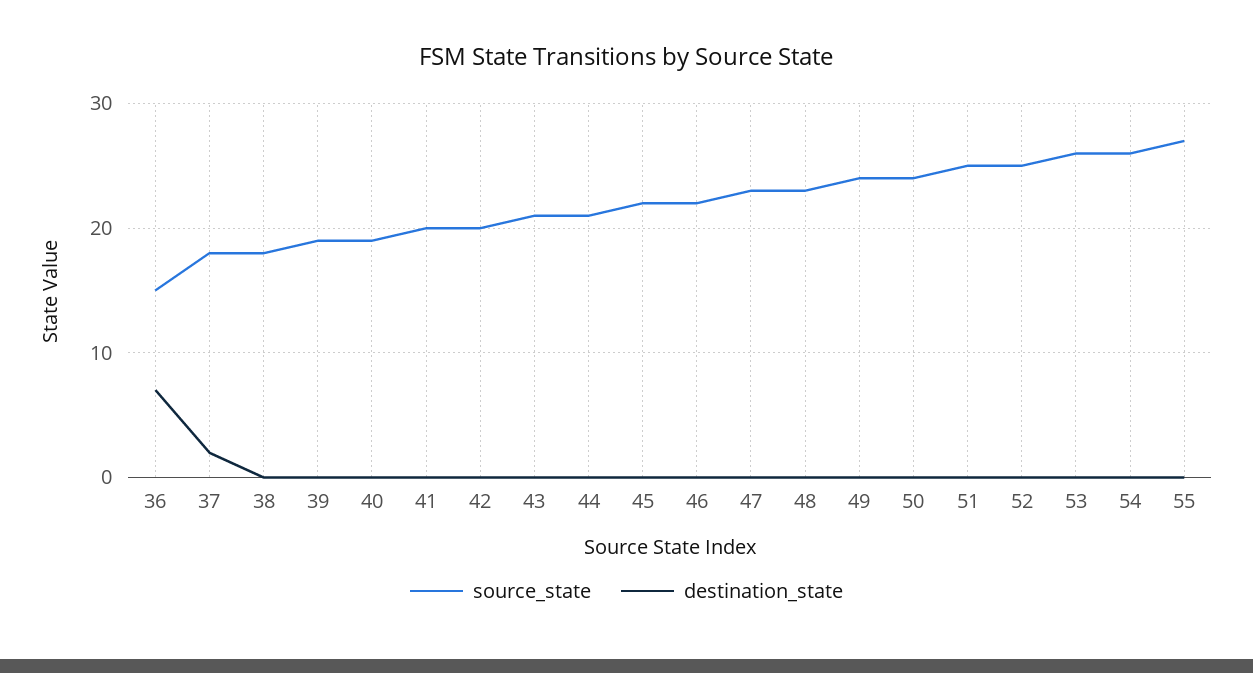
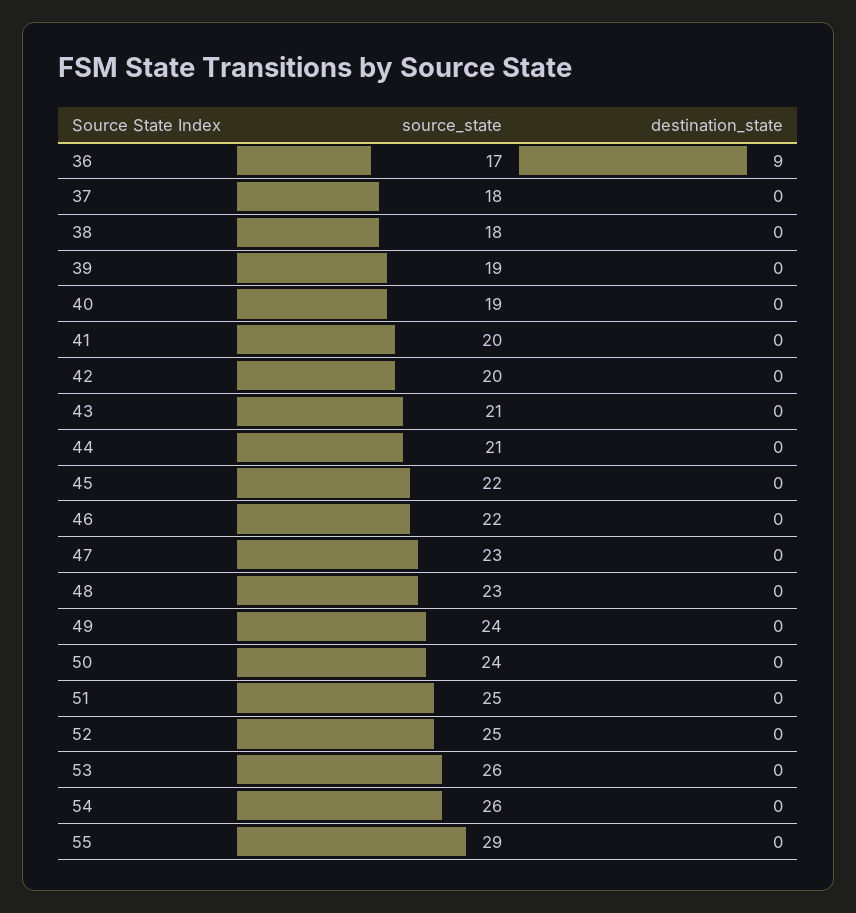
  {
    "source_state": {
-     "36": 15,
+     "36": 17,
      "37": 18,
      "38": 18,
      "39": 19,
      "40": 19,
      "41": 20,
      "42": 20,
      "43": 21,
      "44": 21,
      "45": 22,
      "46": 22,
      "47": 23,
      "48": 23,
      "49": 24,
      "50": 24,
      "51": 25,
      "52": 25,
      "53": 26,
      "54": 26,
-     "55": 27
+     "55": 29
    },
    "destination_state": {
-     "36": 7,
+     "36": 9,
-     "37": 2,
+     "37": 0,
      "38": 0,
      "39": 0,
      "40": 0,
      "41": 0,
      "42": 0,
      "43": 0,
      "44": 0,
      "45": 0,
      "46": 0,
      "47": 0,
      "48": 0,
      "49": 0,
      "50": 0,
      "51": 0,
      "52": 0,
      "53": 0,
      "54": 0,
      "55": 0
    }
  }

